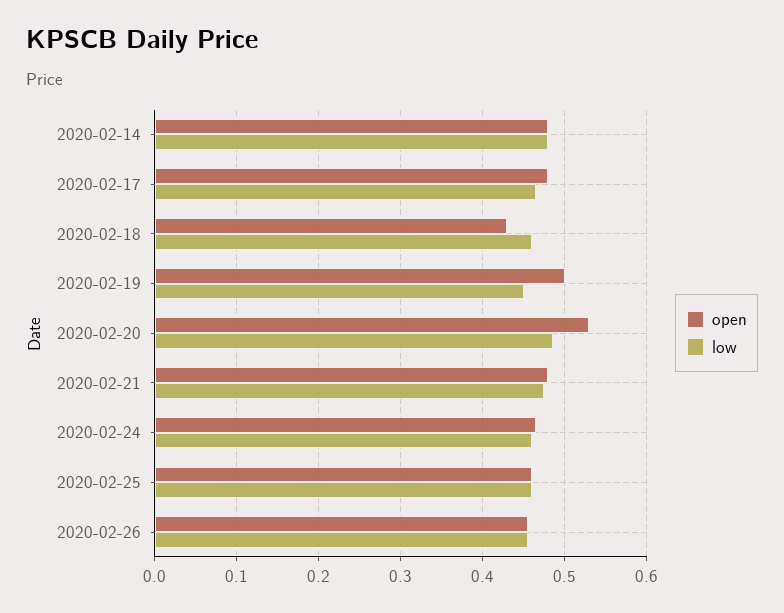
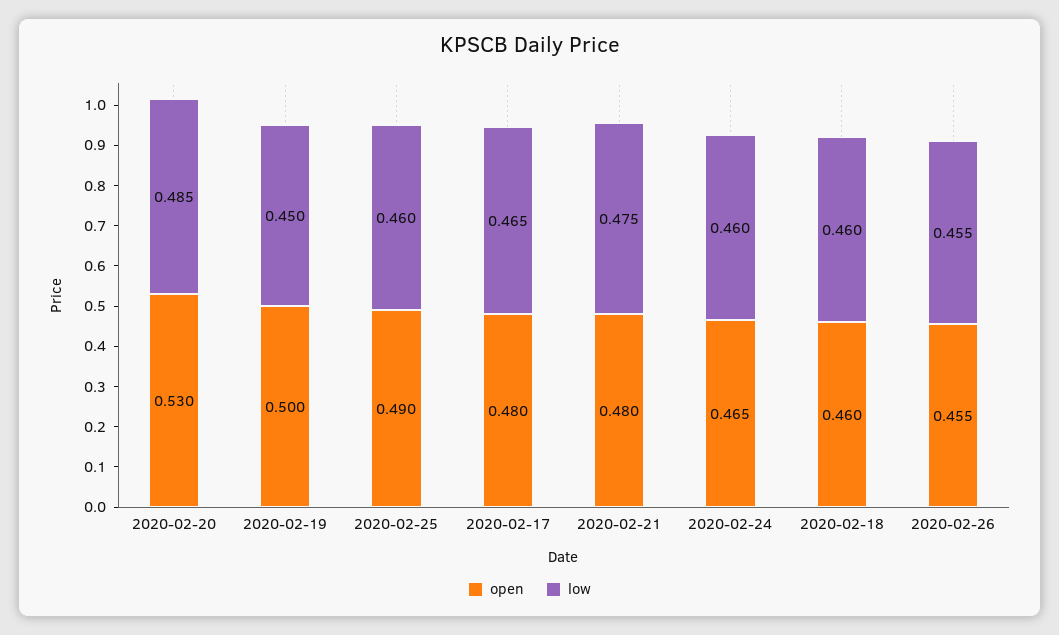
  {
    "open": {
-     "2020-02-14": 0.48,
      "2020-02-17": 0.48,
-     "2020-02-18": 0.43,
+     "2020-02-18": 0.46,
      "2020-02-19": 0.5,
      "2020-02-20": 0.53,
      "2020-02-21": 0.48,
      "2020-02-24": 0.465,
-     "2020-02-25": 0.46,
+     "2020-02-25": 0.49,
      "2020-02-26": 0.455
    },
    "low": {
-     "2020-02-14": 0.48,
      "2020-02-17": 0.465,
      "2020-02-18": 0.46,
      "2020-02-19": 0.45,
      "2020-02-20": 0.485,
      "2020-02-21": 0.475,
      "2020-02-24": 0.46,
      "2020-02-25": 0.46,
      "2020-02-26": 0.455
    }
  }

